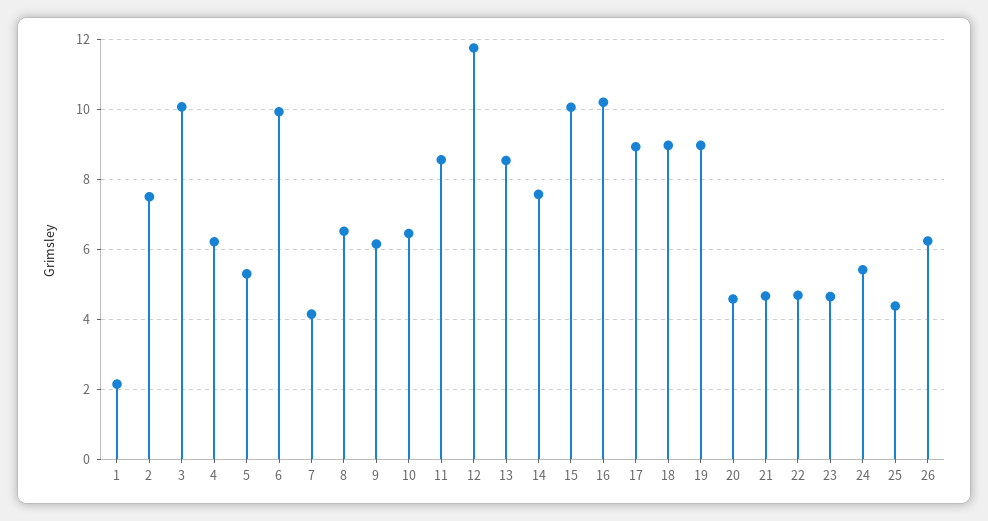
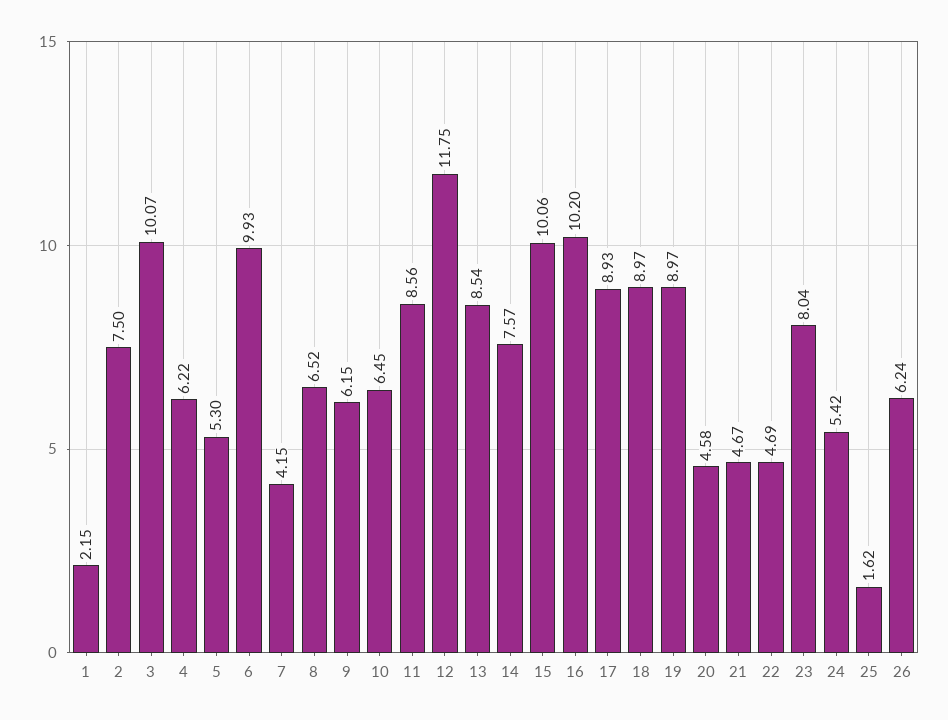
  {
    "1": 2.15,
    "2": 7.5,
    "3": 10.07,
    "4": 6.22,
    "5": 5.3,
    "6": 9.93,
    "7": 4.15,
    "8": 6.52,
    "9": 6.15,
    "10": 6.45,
    "11": 8.56,
    "12": 11.75,
    "13": 8.54,
    "14": 7.57,
    "15": 10.06,
    "16": 10.2,
    "17": 8.93,
    "18": 8.97,
    "19": 8.97,
    "20": 4.58,
    "21": 4.67,
    "22": 4.69,
-   "23": 4.6,
+   "23": 8.04,
    "24": 5.42,
-   "25": 4.4,
+   "25": 1.62,
    "26": 6.24
  }

